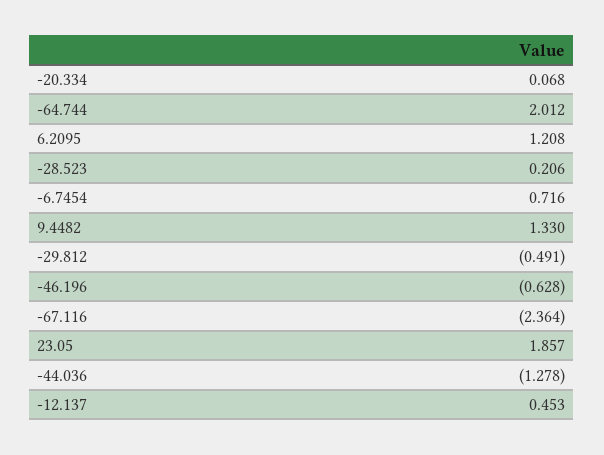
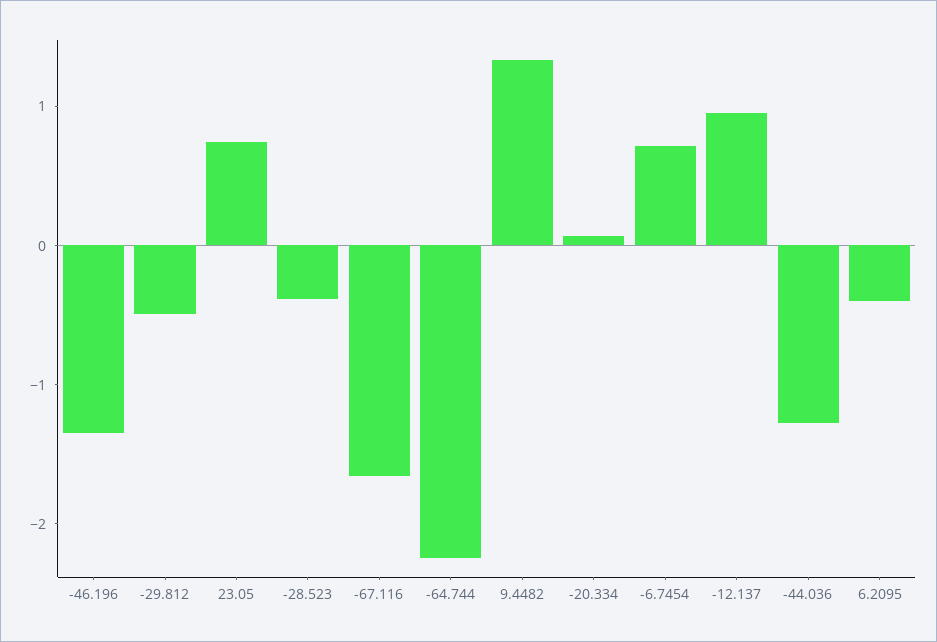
  {
    "-20.334": 0.068,
-   "-64.744": 2.012,
+   "-64.744": -2.2,
-   "6.2095": 1.208,
+   "6.2095": -0.4,
-   "-28.523": 0.206,
+   "-28.523": -0.4,
    "-6.7454": 0.716,
    "9.4482": 1.33,
    "-29.812": -0.491,
-   "-46.196": -0.628,
+   "-46.196": -1.4,
-   "-67.116": -2.364,
+   "-67.116": -1.6,
-   "23.05": 1.857,
+   "23.05": 0.8,
    "-44.036": -1.278,
-   "-12.137": 0.453
+   "-12.137": 1
  }

